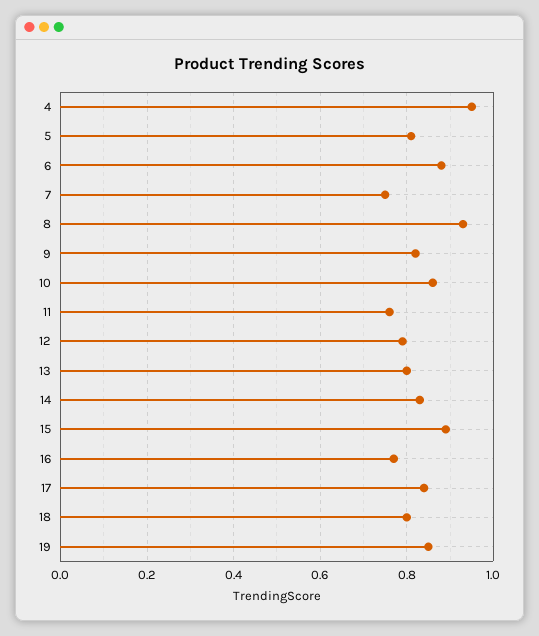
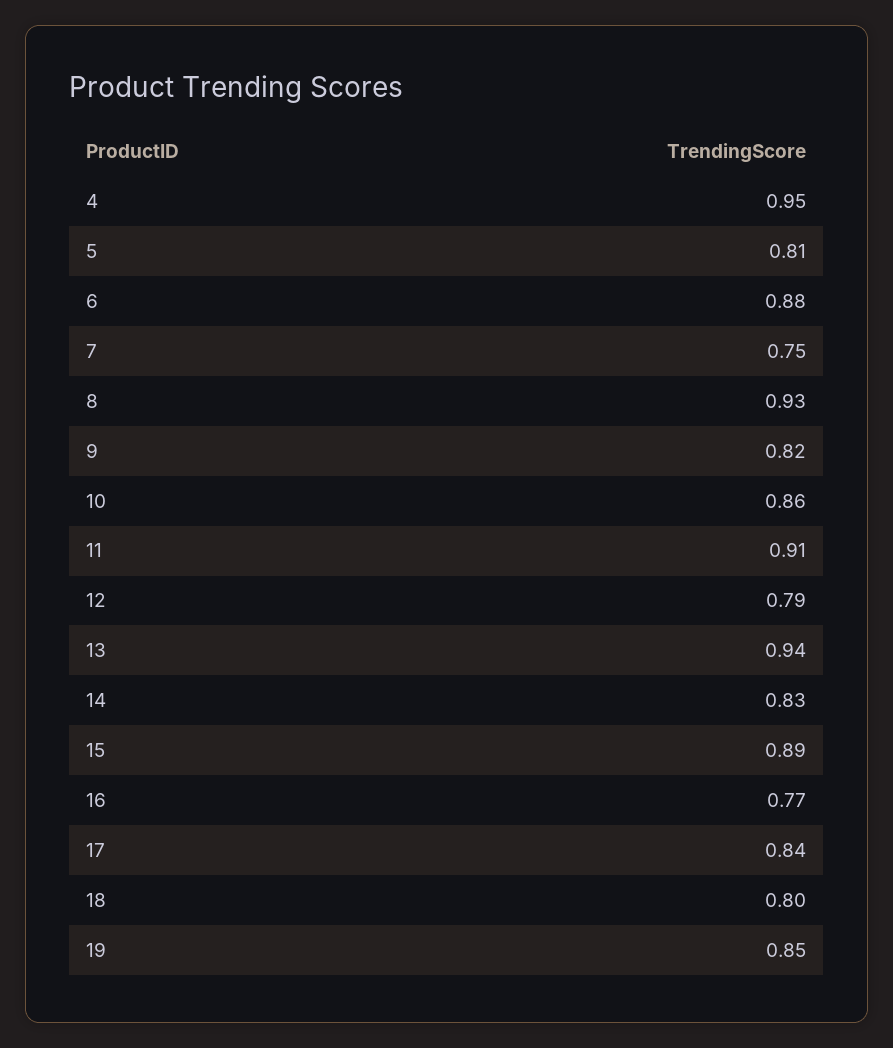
  {
    "4": 0.95,
    "5": 0.81,
    "6": 0.88,
    "7": 0.75,
    "8": 0.93,
    "9": 0.82,
    "10": 0.86,
-   "11": 0.75,
+   "11": 0.91,
    "12": 0.79,
-   "13": 0.8,
+   "13": 0.94,
    "14": 0.83,
    "15": 0.89,
    "16": 0.77,
    "17": 0.84,
    "18": 0.8,
    "19": 0.85
  }

